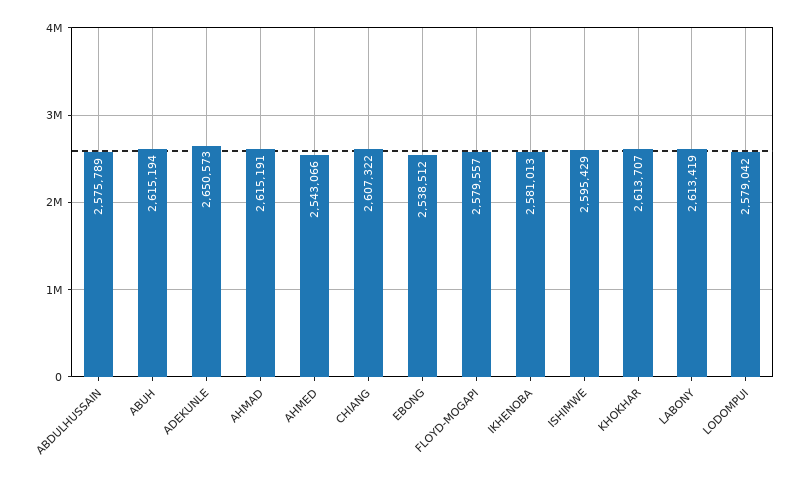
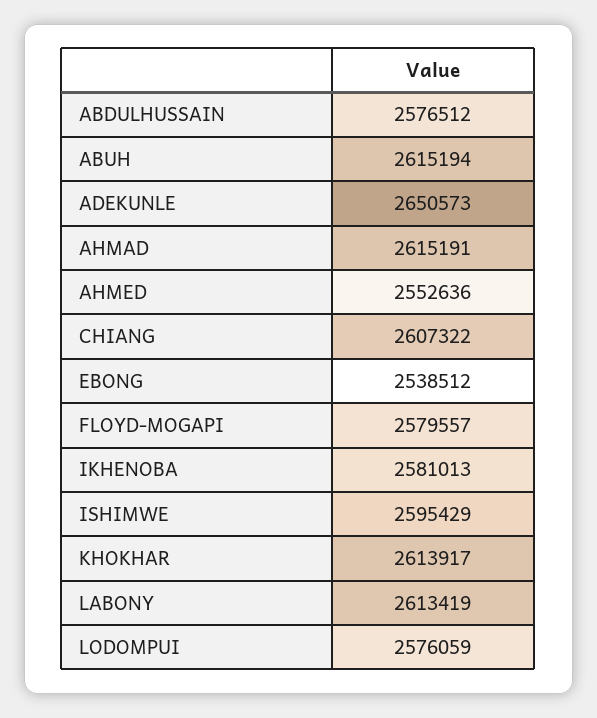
  {
-   "ABDULHUSSAIN": 2575789,
+   "ABDULHUSSAIN": 2576512,
    "ABUH": 2615194,
    "ADEKUNLE": 2650573,
    "AHMAD": 2615191,
-   "AHMED": 2543066,
+   "AHMED": 2552636,
    "CHIANG": 2607322,
    "EBONG": 2538512,
    "FLOYD-MOGAPI": 2579557,
    "IKHENOBA": 2581013,
    "ISHIMWE": 2595429,
-   "KHOKHAR": 2613707,
+   "KHOKHAR": 2613917,
    "LABONY": 2613419,
-   "LODOMPUI": 2579042
+   "LODOMPUI": 2576059
  }

